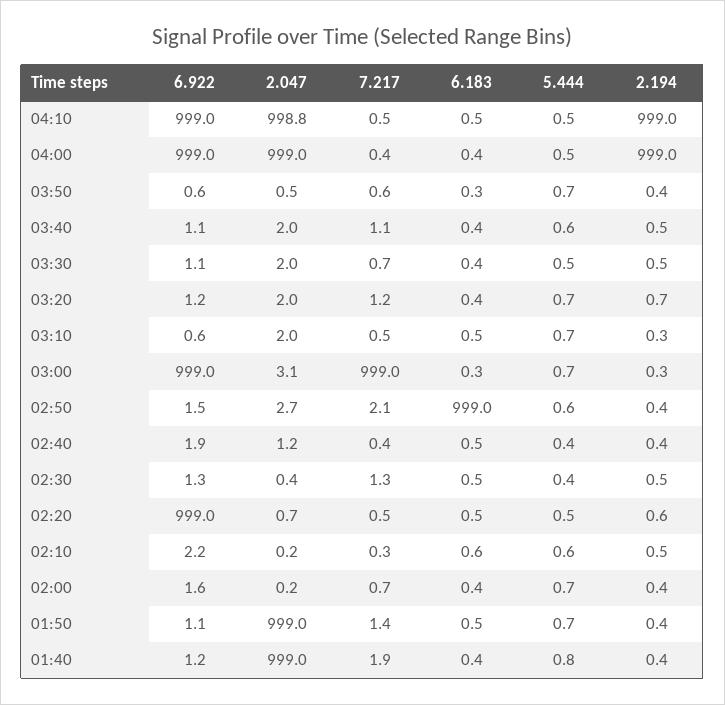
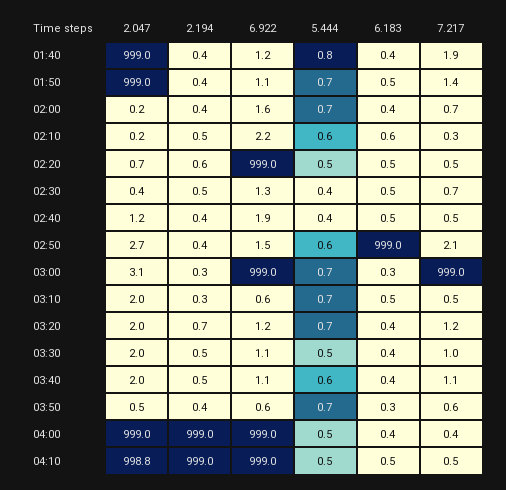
  {
    "6.922": {
      "04:10": 999,
      "04:00": 999,
      "03:50": 0.6,
      "03:40": 1.1,
      "03:30": 1.1,
      "03:20": 1.2,
      "03:10": 0.6,
      "03:00": 999,
      "02:50": 1.5,
      "02:40": 1.9,
      "02:30": 1.3,
      "02:20": 999,
      "02:10": 2.2,
      "02:00": 1.6,
      "01:50": 1.1,
      "01:40": 1.2
    },
    "2.047": {
      "04:10": 998.8,
      "04:00": 999,
      "03:50": 0.5,
      "03:40": 2,
      "03:30": 2,
      "03:20": 2,
      "03:10": 2,
      "03:00": 3.1,
      "02:50": 2.7,
      "02:40": 1.2,
      "02:30": 0.4,
      "02:20": 0.7,
      "02:10": 0.2,
      "02:00": 0.2,
      "01:50": 999,
      "01:40": 999
    },
    "7.217": {
      "04:10": 0.5,
      "04:00": 0.4,
      "03:50": 0.6,
      "03:40": 1.1,
-     "03:30": 0.7,
+     "03:30": 1,
      "03:20": 1.2,
      "03:10": 0.5,
      "03:00": 999,
      "02:50": 2.1,
-     "02:40": 0.4,
+     "02:40": 0.5,
-     "02:30": 1.3,
+     "02:30": 0.7,
      "02:20": 0.5,
      "02:10": 0.3,
      "02:00": 0.7,
      "01:50": 1.4,
      "01:40": 1.9
    },
    "6.183": {
      "04:10": 0.5,
      "04:00": 0.4,
      "03:50": 0.3,
      "03:40": 0.4,
      "03:30": 0.4,
      "03:20": 0.4,
      "03:10": 0.5,
      "03:00": 0.3,
      "02:50": 999,
      "02:40": 0.5,
      "02:30": 0.5,
      "02:20": 0.5,
      "02:10": 0.6,
      "02:00": 0.4,
      "01:50": 0.5,
      "01:40": 0.4
    },
    "5.444": {
      "04:10": 0.5,
      "04:00": 0.5,
      "03:50": 0.7,
      "03:40": 0.6,
      "03:30": 0.5,
      "03:20": 0.7,
      "03:10": 0.7,
      "03:00": 0.7,
      "02:50": 0.6,
      "02:40": 0.4,
      "02:30": 0.4,
      "02:20": 0.5,
      "02:10": 0.6,
      "02:00": 0.7,
      "01:50": 0.7,
      "01:40": 0.8
    },
    "2.194": {
      "04:10": 999,
      "04:00": 999,
      "03:50": 0.4,
      "03:40": 0.5,
      "03:30": 0.5,
      "03:20": 0.7,
      "03:10": 0.3,
      "03:00": 0.3,
      "02:50": 0.4,
      "02:40": 0.4,
      "02:30": 0.5,
      "02:20": 0.6,
      "02:10": 0.5,
      "02:00": 0.4,
      "01:50": 0.4,
      "01:40": 0.4
    }
  }

